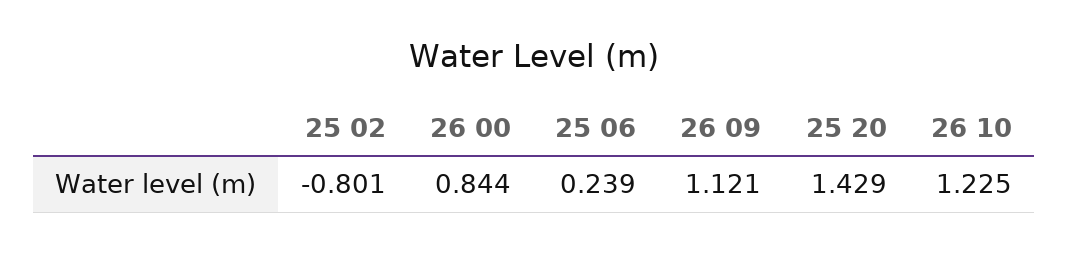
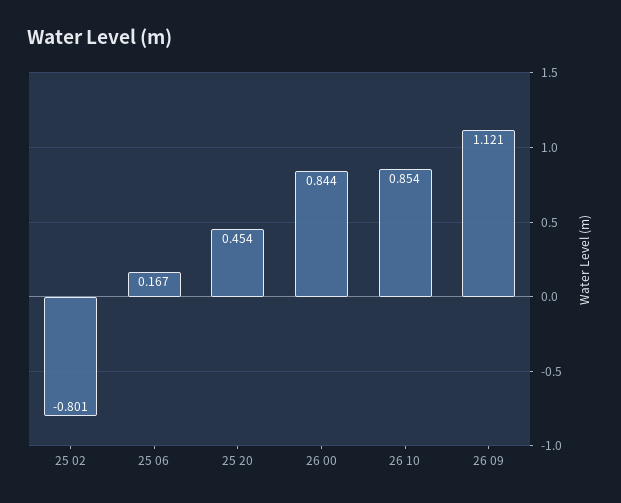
  {
    "25 02": -0.801,
    "26 00": 0.844,
-   "25 06": 0.239,
+   "25 06": 0.167,
    "26 09": 1.121,
-   "25 20": 1.429,
+   "25 20": 0.454,
-   "26 10": 1.225
+   "26 10": 0.854
  }

